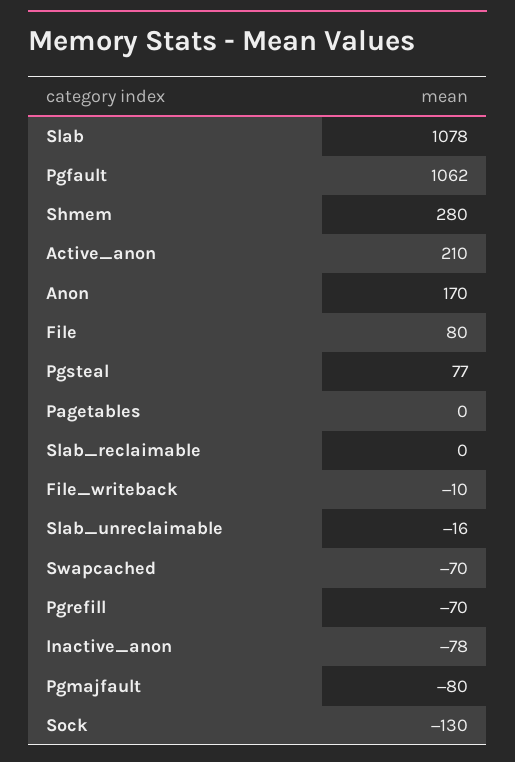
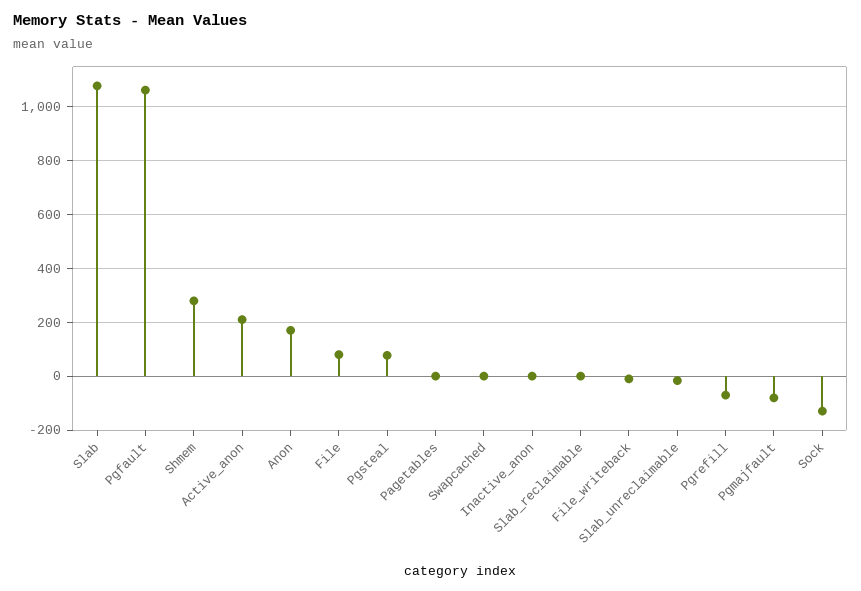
  {
    "Slab": 1078,
    "Pgfault": 1062,
    "Shmem": 280,
    "Active_anon": 210,
    "Anon": 170,
    "File": 80,
    "Pgsteal": 77,
    "Pagetables": 0,
    "Slab_reclaimable": 0,
    "File_writeback": -10,
    "Slab_unreclaimable": -16,
-   "Swapcached": -70,
+   "Swapcached": 0,
    "Pgrefill": -70,
-   "Inactive_anon": -78,
+   "Inactive_anon": 0,
    "Pgmajfault": -80,
    "Sock": -130
  }

